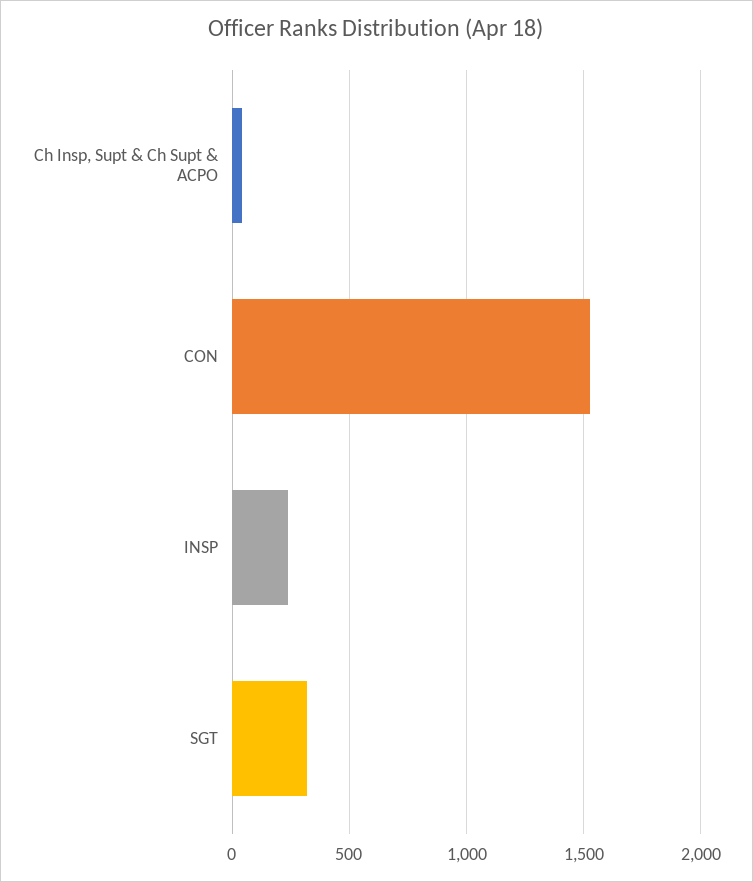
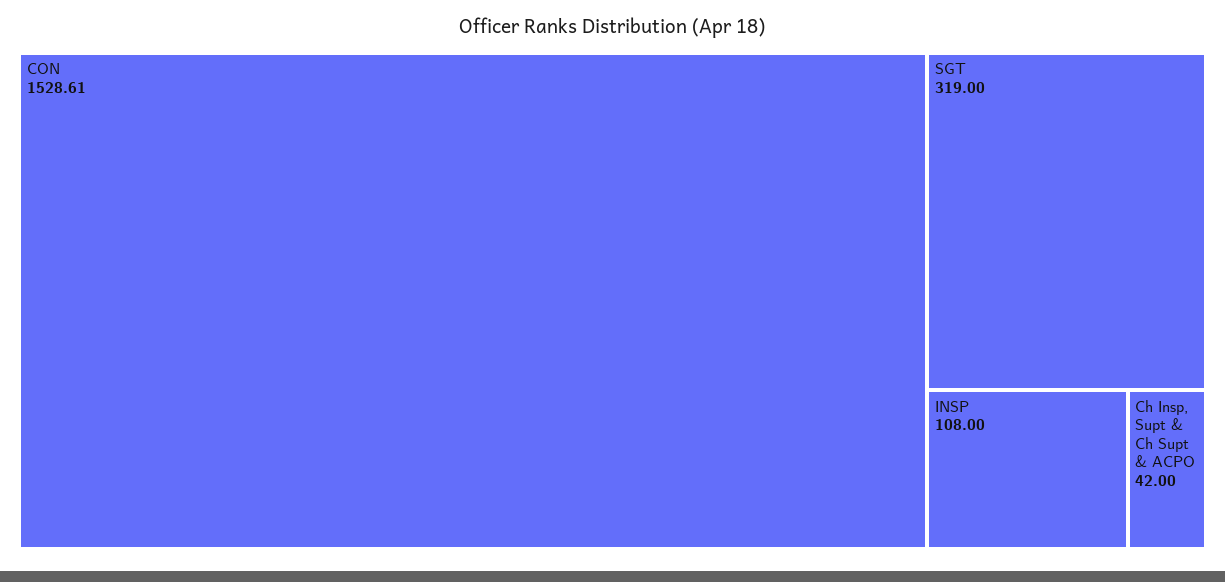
  {
    "Ch Insp, Supt & Ch Supt & ACPO": 42,
    "CON": 1528.61,
-   "INSP": 250,
+   "INSP": 108,
    "SGT": 319
  }

